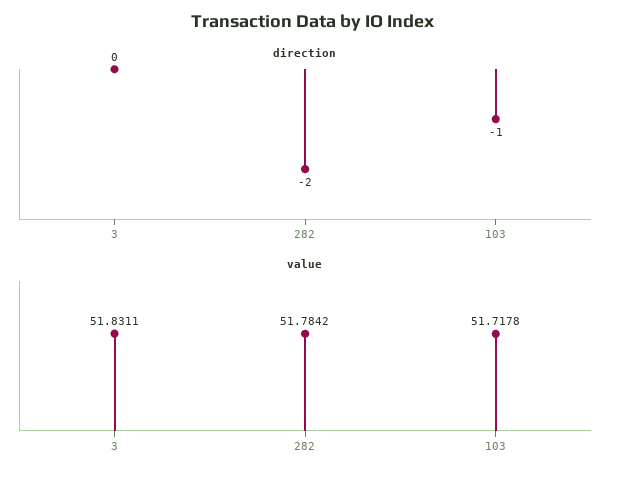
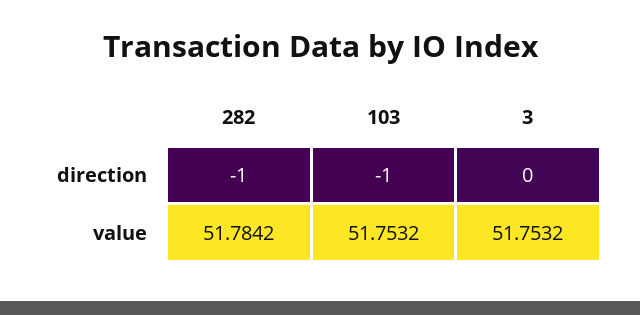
  {
    "direction": {
      "3": 0,
-     "282": -2,
+     "282": -1,
      "103": -1
    },
    "value": {
-     "3": 51.8311,
+     "3": 51.7532,
      "282": 51.7842,
-     "103": 51.7178
+     "103": 51.7532
    }
  }

